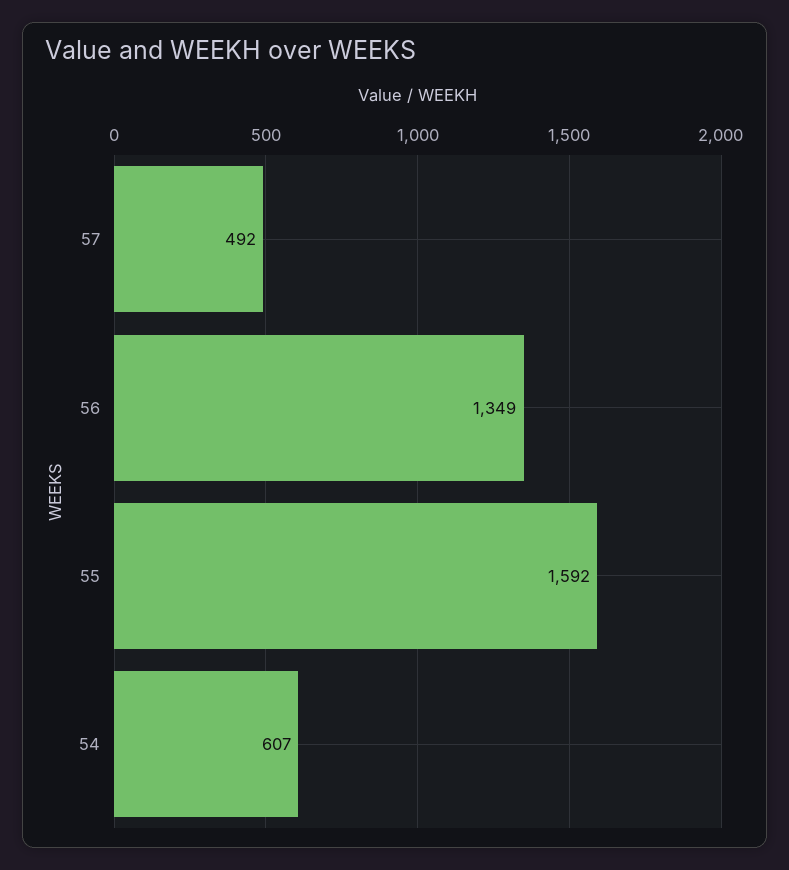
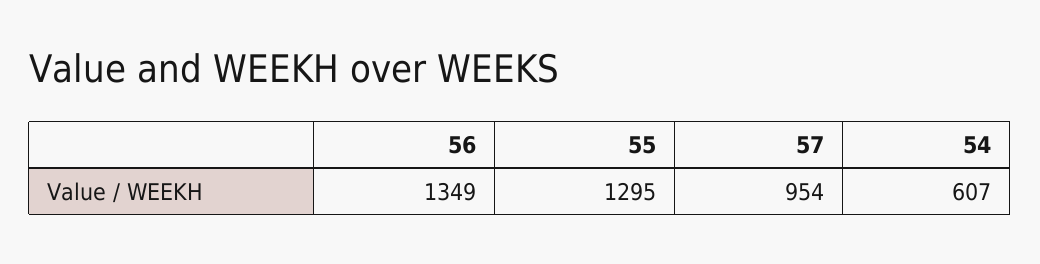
  {
-   "57": 492,
+   "57": 954,
    "56": 1349,
-   "55": 1592,
+   "55": 1295,
    "54": 607
  }

